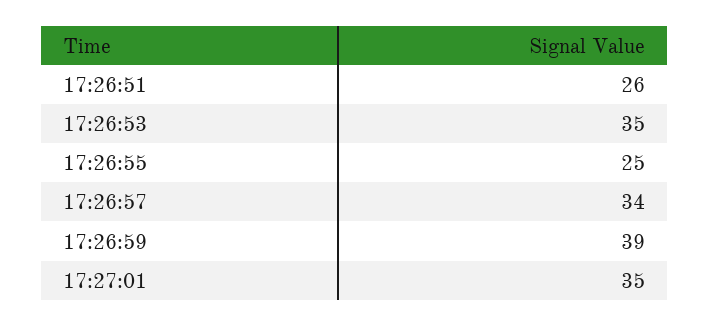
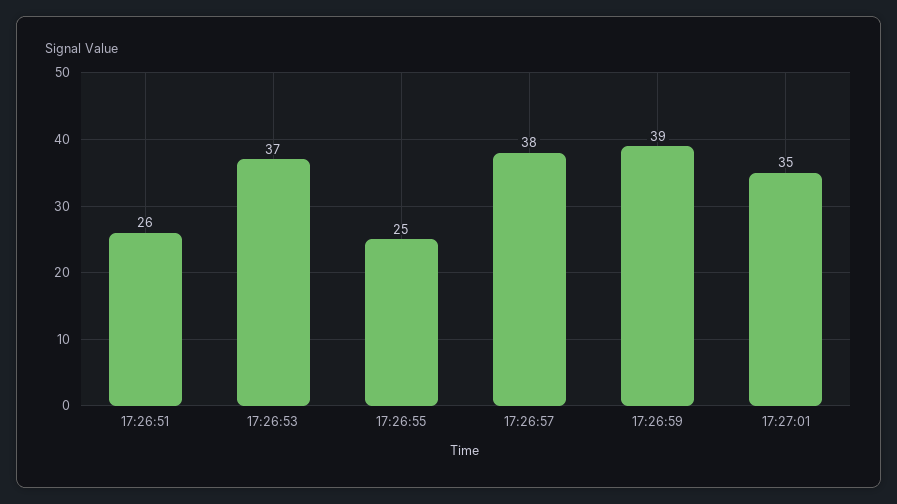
  {
    "17:26:51": 26,
-   "17:26:53": 35,
+   "17:26:53": 37,
    "17:26:55": 25,
-   "17:26:57": 34,
+   "17:26:57": 38,
    "17:26:59": 39,
    "17:27:01": 35
  }

